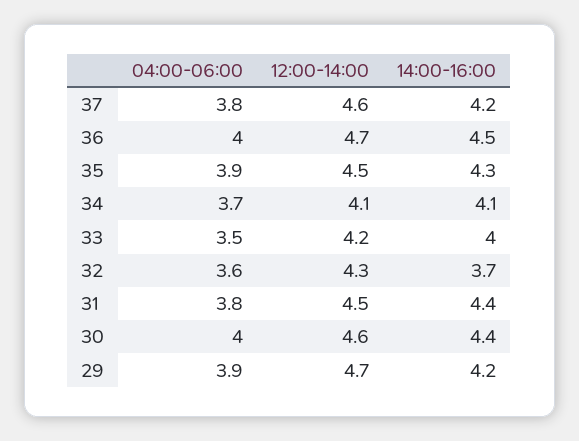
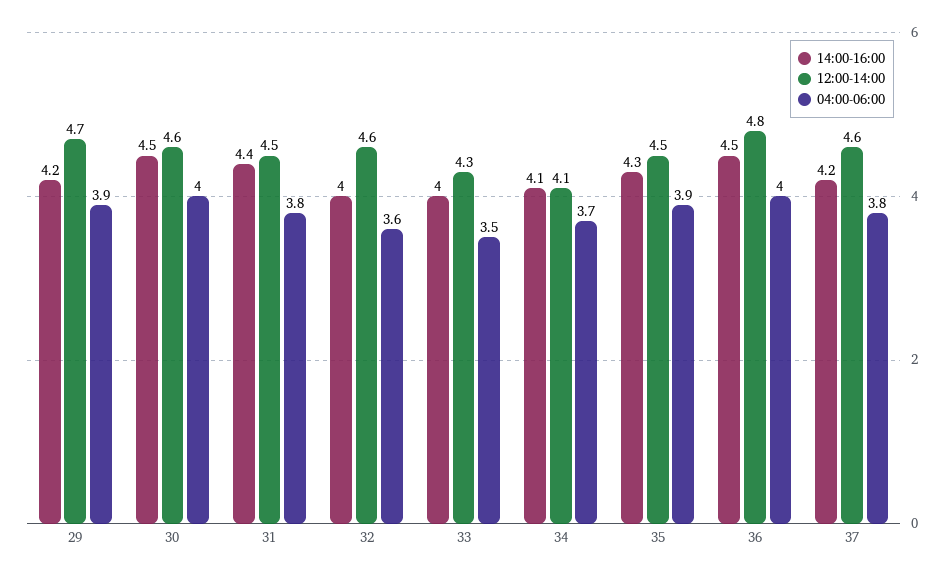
  {
    "04:00-06:00": {
      "37": 3.8,
      "36": 4,
      "35": 3.9,
      "34": 3.7,
      "33": 3.5,
      "32": 3.6,
      "31": 3.8,
      "30": 4,
      "29": 3.9
    },
    "12:00-14:00": {
      "37": 4.6,
-     "36": 4.7,
+     "36": 4.8,
      "35": 4.5,
      "34": 4.1,
-     "33": 4.2,
+     "33": 4.3,
-     "32": 4.3,
+     "32": 4.6,
      "31": 4.5,
      "30": 4.6,
      "29": 4.7
    },
    "14:00-16:00": {
      "37": 4.2,
      "36": 4.5,
      "35": 4.3,
      "34": 4.1,
      "33": 4,
-     "32": 3.7,
+     "32": 4,
      "31": 4.4,
-     "30": 4.4,
+     "30": 4.5,
      "29": 4.2
    }
  }

